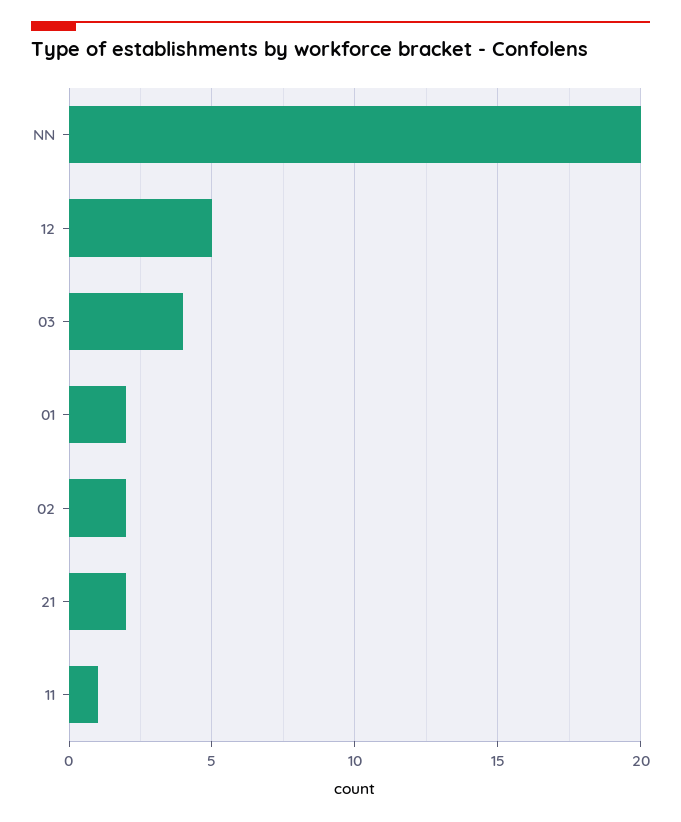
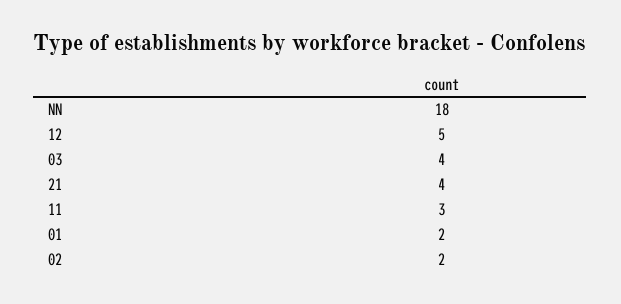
  {
-   "NN": 20,
+   "NN": 18,
    "12": 5,
    "03": 4,
    "01": 2,
    "02": 2,
-   "21": 2,
+   "21": 4,
-   "11": 1
+   "11": 3
  }

